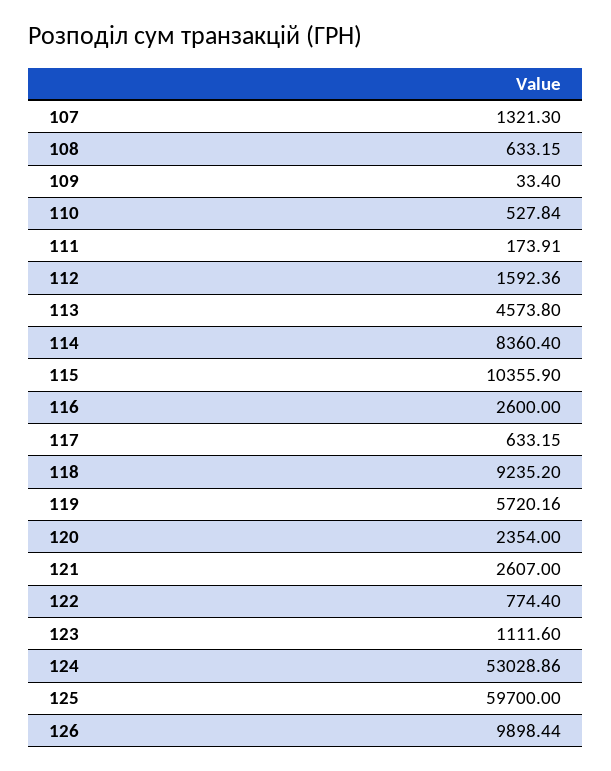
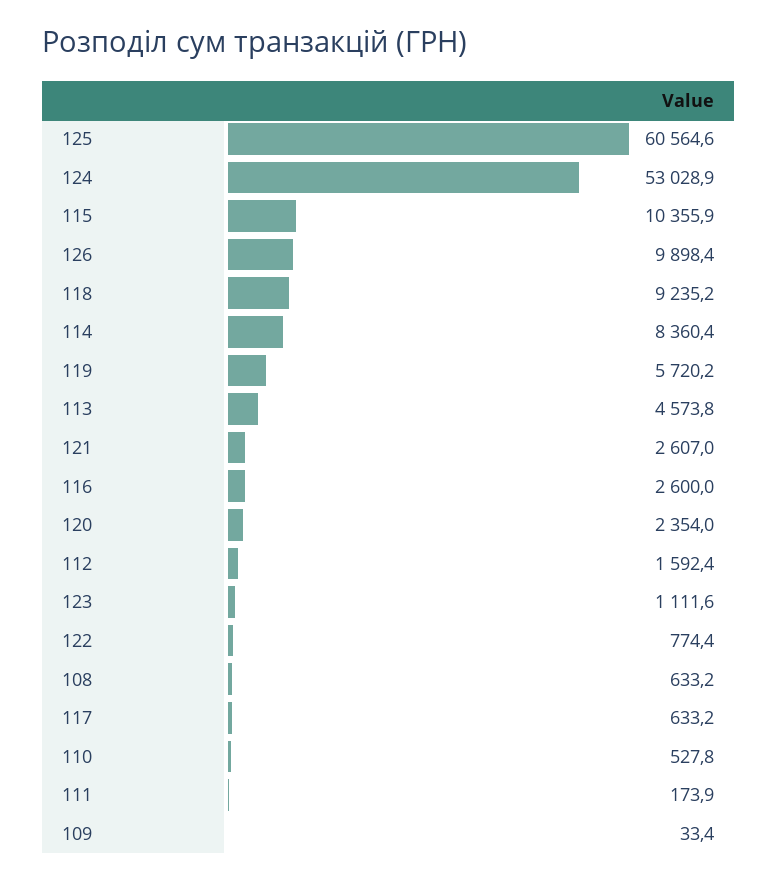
  {
-   "107": 1321.3,
    "108": 633.15,
    "109": 33.4,
    "110": 527.84,
    "111": 173.91,
    "112": 1592.36,
    "113": 4573.8,
    "114": 8360.4,
    "115": 10355.9,
    "116": 2600,
    "117": 633.15,
    "118": 9235.2,
    "119": 5720.16,
    "120": 2354,
    "121": 2607,
    "122": 774.4,
    "123": 1111.6,
    "124": 53028.86,
-   "125": 59700,
+   "125": 60564.6,
    "126": 9898.44
  }

